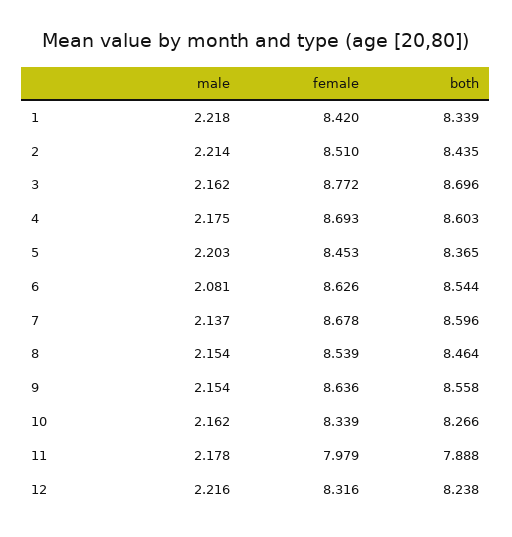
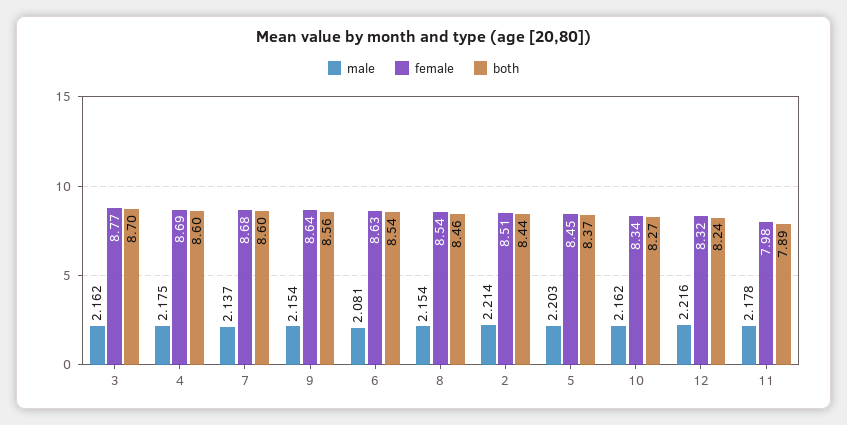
  {
    "male": {
-     "1": 2.218,
      "2": 2.214,
      "3": 2.162,
      "4": 2.175,
      "5": 2.203,
      "6": 2.081,
      "7": 2.137,
      "8": 2.154,
      "9": 2.154,
      "10": 2.162,
      "11": 2.178,
      "12": 2.216
    },
    "female": {
-     "1": 8.42,
      "2": 8.51,
      "3": 8.772,
      "4": 8.693,
      "5": 8.453,
      "6": 8.626,
      "7": 8.678,
      "8": 8.539,
      "9": 8.636,
      "10": 8.339,
      "11": 7.979,
      "12": 8.316
    },
    "both": {
-     "1": 8.339,
      "2": 8.435,
      "3": 8.696,
      "4": 8.603,
      "5": 8.365,
      "6": 8.544,
      "7": 8.596,
      "8": 8.464,
      "9": 8.558,
      "10": 8.266,
      "11": 7.888,
      "12": 8.238
    }
  }

